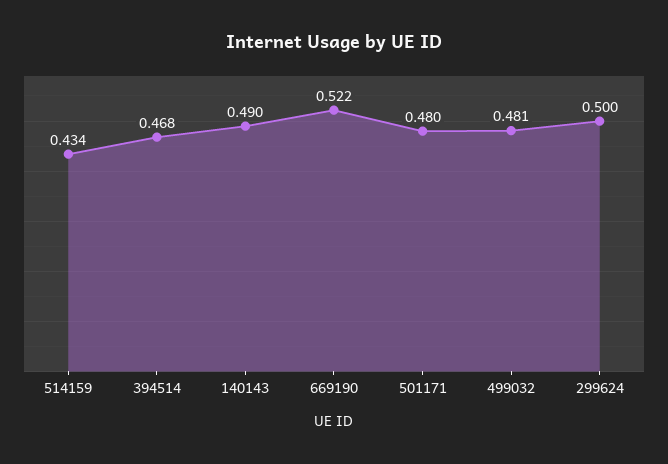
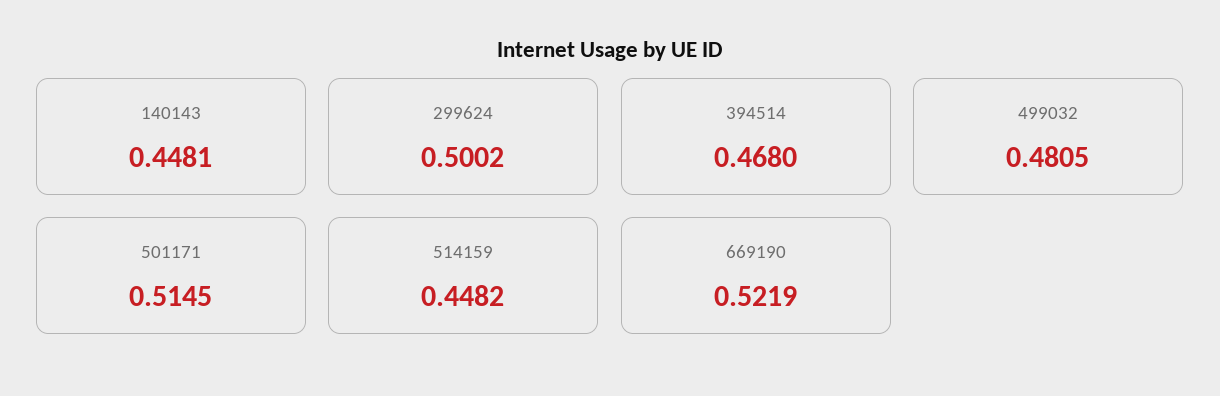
  {
-   "514159": 0.434,
+   "514159": 0.4482,
    "394514": 0.468,
-   "140143": 0.49,
+   "140143": 0.4481,
    "669190": 0.5219,
-   "501171": 0.48,
+   "501171": 0.5145,
    "499032": 0.4805,
    "299624": 0.5002
  }

